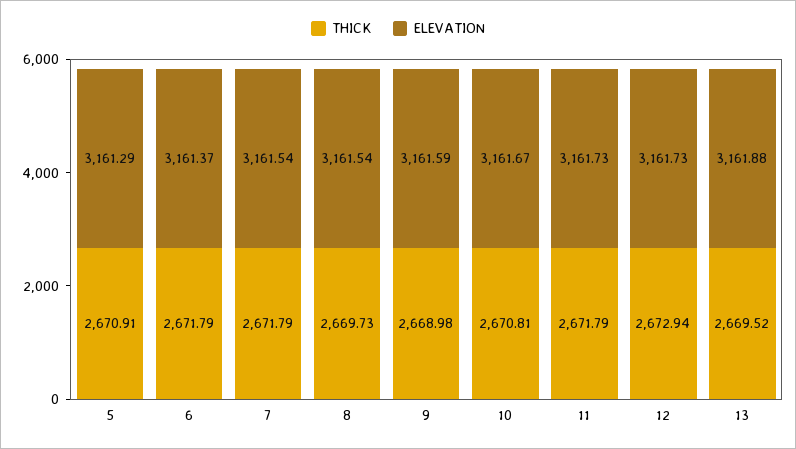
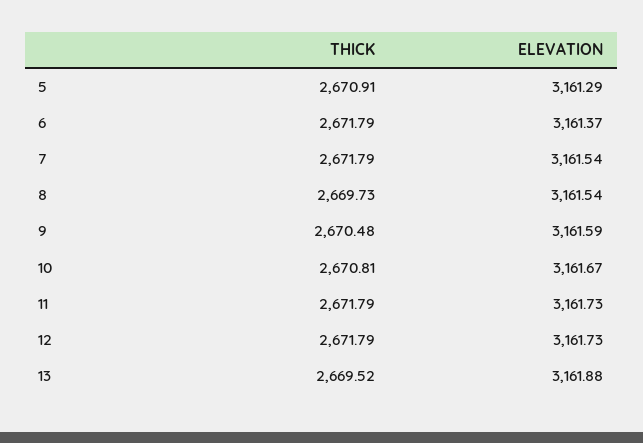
  {
    "THICK": {
      "5": 2670.91,
      "6": 2671.79,
      "7": 2671.79,
      "8": 2669.73,
-     "9": 2668.98,
+     "9": 2670.48,
      "10": 2670.81,
      "11": 2671.79,
-     "12": 2672.94,
+     "12": 2671.79,
      "13": 2669.52
    },
    "ELEVATION": {
      "5": 3161.29,
      "6": 3161.37,
      "7": 3161.54,
      "8": 3161.54,
      "9": 3161.59,
      "10": 3161.67,
      "11": 3161.73,
      "12": 3161.73,
      "13": 3161.88
    }
  }

